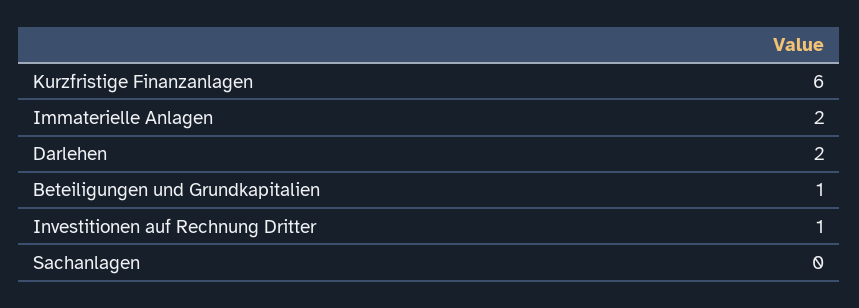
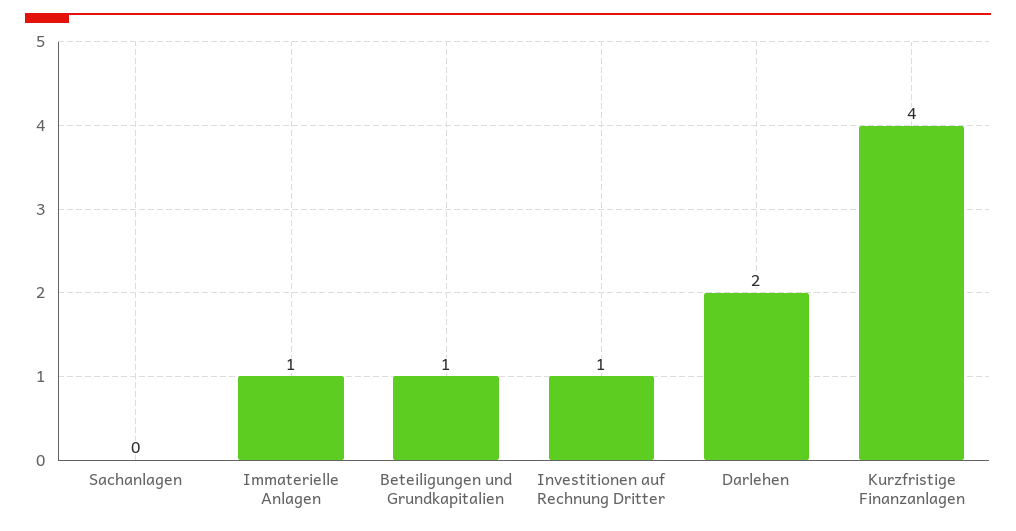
  {
-   "Kurzfristige Finanzanlagen": 6,
+   "Kurzfristige Finanzanlagen": 4,
-   "Immaterielle Anlagen": 2,
+   "Immaterielle Anlagen": 1,
    "Darlehen": 2,
    "Beteiligungen und Grundkapitalien": 1,
    "Investitionen auf Rechnung Dritter": 1,
    "Sachanlagen": 0
  }

